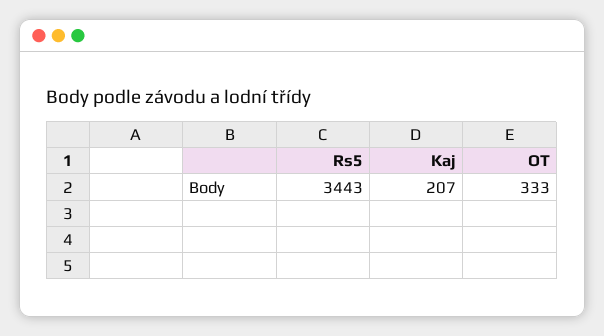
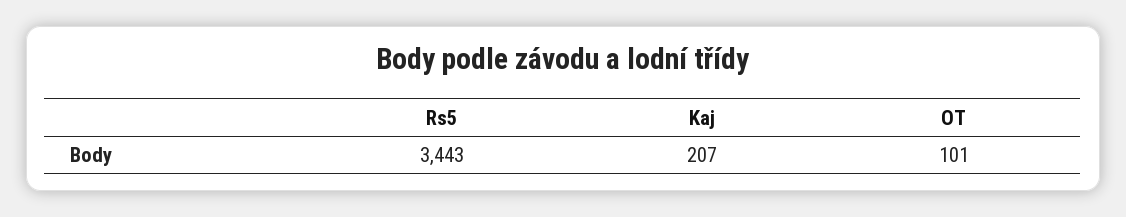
  {
    "Rs5": 3443,
    "Kaj": 207,
-   "OT": 333
+   "OT": 101
  }

